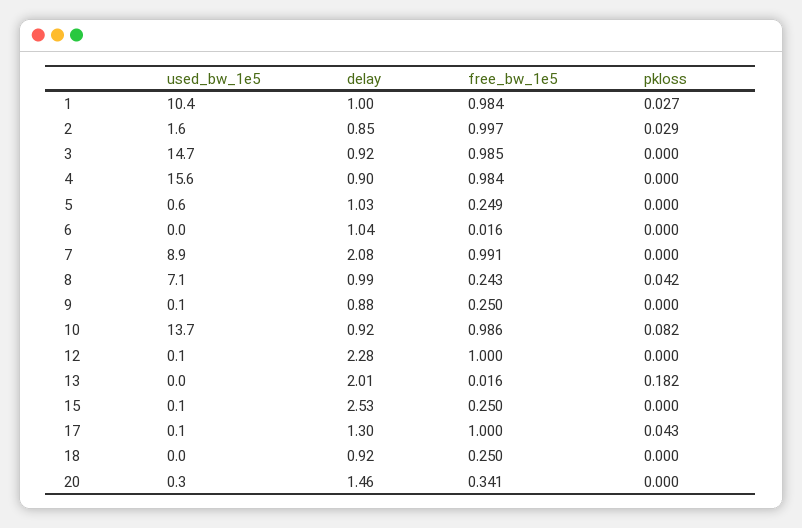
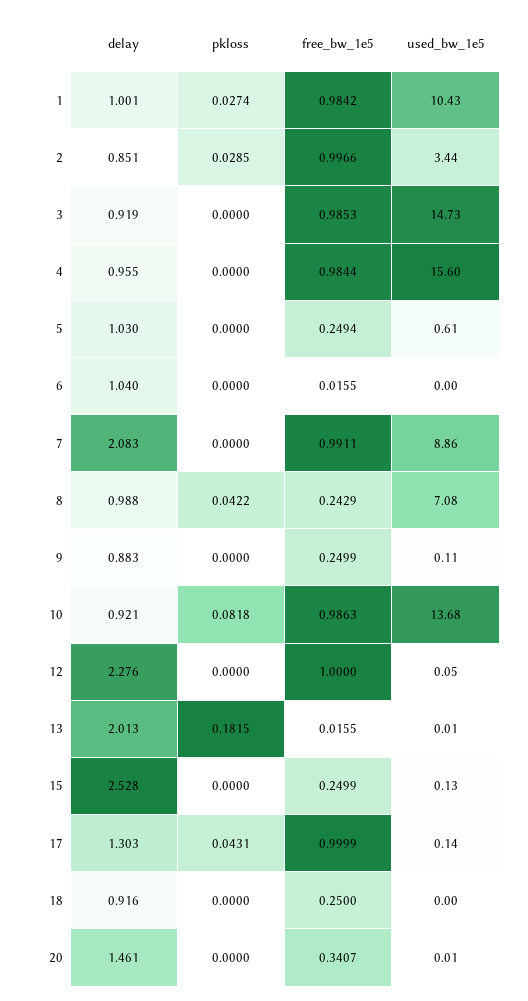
  {
    "used_bw_1e5": {
      "1": 10.43,
-     "2": 1.6,
+     "2": 3.44,
      "3": 14.73,
      "4": 15.6,
      "5": 0.61,
      "6": 0,
      "7": 8.86,
      "8": 7.08,
      "9": 0.11,
      "10": 13.68,
      "12": 0.05,
      "13": 0.01,
      "15": 0.13,
      "17": 0.14,
      "18": 0,
-     "20": 0.3
+     "20": 0.01
    },
    "delay": {
      "1": 1.001,
      "2": 0.851,
      "3": 0.919,
-     "4": 0.9,
+     "4": 0.955,
      "5": 1.03,
      "6": 1.04,
      "7": 2.083,
      "8": 0.988,
      "9": 0.883,
      "10": 0.921,
      "12": 2.276,
      "13": 2.013,
      "15": 2.528,
      "17": 1.303,
      "18": 0.916,
      "20": 1.461
    },
    "free_bw_1e5": {
      "1": 0.9842,
      "2": 0.9966,
      "3": 0.9853,
      "4": 0.9844,
      "5": 0.2494,
      "6": 0.0155,
      "7": 0.9911,
      "8": 0.2429,
      "9": 0.2499,
      "10": 0.9863,
      "12": 1,
      "13": 0.0155,
      "15": 0.2499,
      "17": 0.9999,
      "18": 0.25,
      "20": 0.3407
    },
    "pkloss": {
      "1": 0.0274,
      "2": 0.0285,
      "3": 0,
      "4": 0,
      "5": 0,
      "6": 0,
      "7": 0,
      "8": 0.0422,
      "9": 0,
      "10": 0.0818,
      "12": 0,
      "13": 0.1815,
      "15": 0,
      "17": 0.0431,
      "18": 0,
      "20": 0
    }
  }

